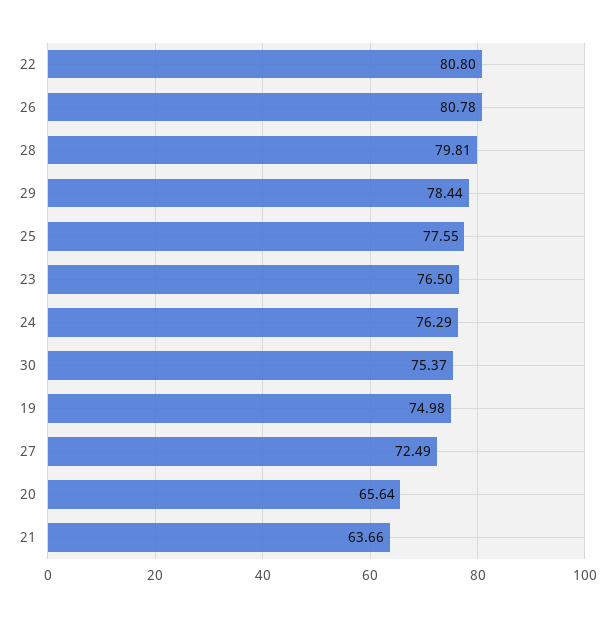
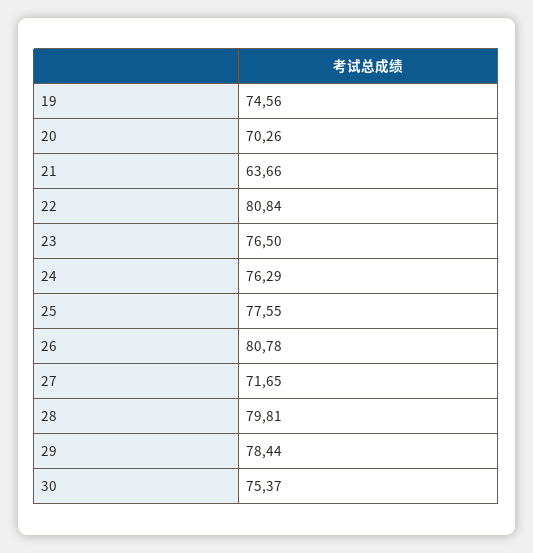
  {
-   "22": 80.8,
+   "22": 80.84,
    "26": 80.78,
    "28": 79.81,
    "29": 78.44,
    "25": 77.55,
    "23": 76.5,
    "24": 76.29,
    "30": 75.37,
-   "19": 74.98,
+   "19": 74.56,
-   "27": 72.49,
+   "27": 71.65,
-   "20": 65.64,
+   "20": 70.26,
    "21": 63.66
  }

